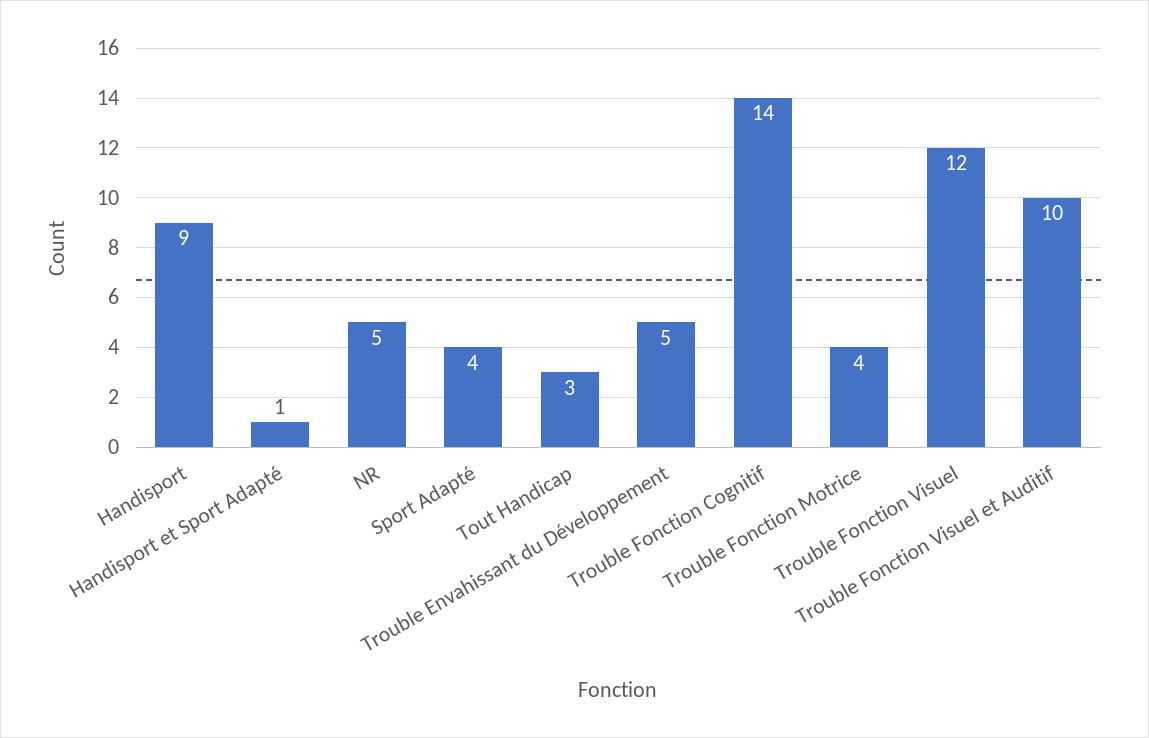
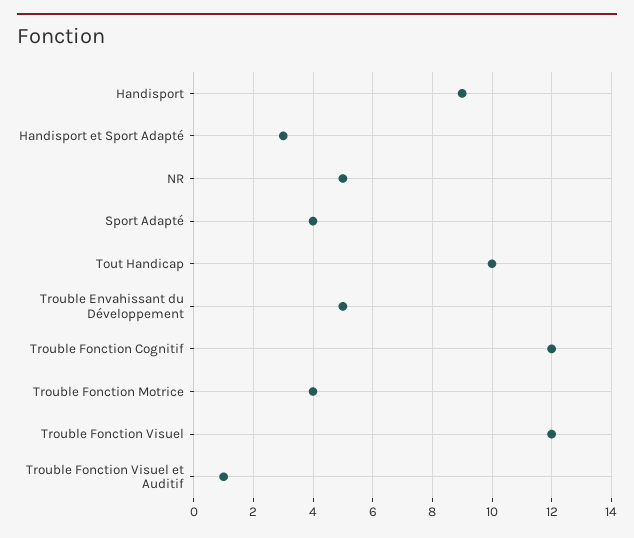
  {
    "Handisport": 9,
-   "Handisport et Sport Adapté": 1,
+   "Handisport et Sport Adapté": 3,
    "NR": 5,
    "Sport Adapté": 4,
-   "Tout Handicap": 3,
+   "Tout Handicap": 10,
    "Trouble Envahissant du Développement": 5,
-   "Trouble Fonction Cognitif": 14,
+   "Trouble Fonction Cognitif": 12,
    "Trouble Fonction Motrice": 4,
    "Trouble Fonction Visuel": 12,
-   "Trouble Fonction Visuel et Auditif": 10
+   "Trouble Fonction Visuel et Auditif": 1
  }

